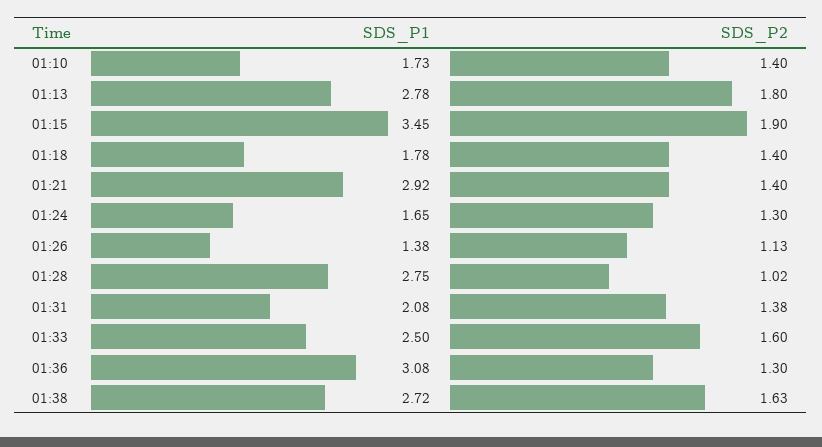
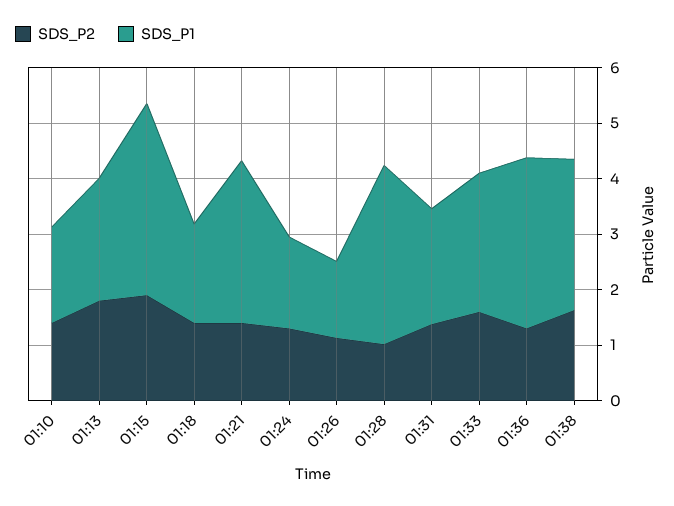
  {
    "SDS_P1": {
      "01:10": 1.73,
-     "01:13": 2.78,
+     "01:13": 2.2,
      "01:15": 3.45,
      "01:18": 1.78,
      "01:21": 2.92,
      "01:24": 1.65,
      "01:26": 1.38,
-     "01:28": 2.75,
+     "01:28": 3.2,
      "01:31": 2.08,
      "01:33": 2.5,
      "01:36": 3.08,
      "01:38": 2.72
    },
    "SDS_P2": {
      "01:10": 1.4,
      "01:13": 1.8,
      "01:15": 1.9,
      "01:18": 1.4,
      "01:21": 1.4,
      "01:24": 1.3,
      "01:26": 1.13,
      "01:28": 1.02,
      "01:31": 1.38,
      "01:33": 1.6,
      "01:36": 1.3,
      "01:38": 1.63
    }
  }

